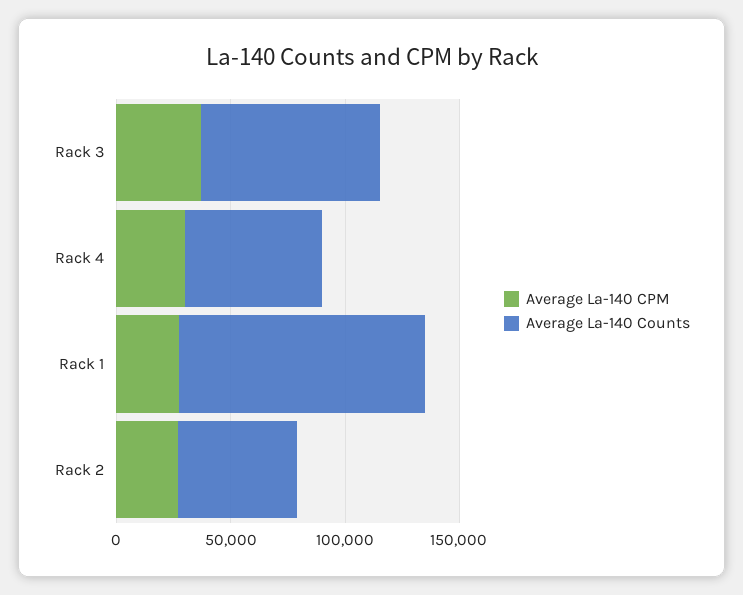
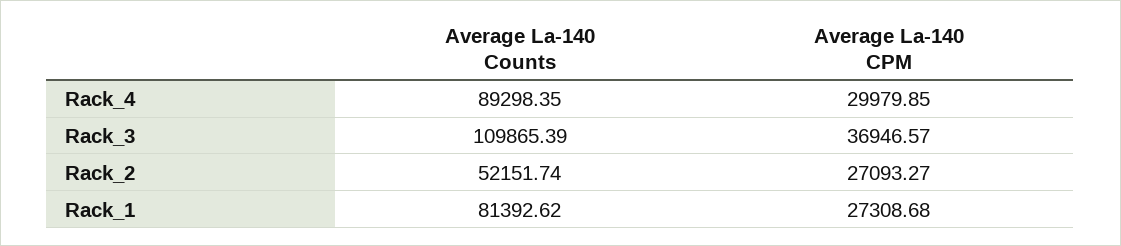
  {
    "Average La-140 CPM": {
      "Rack 3": 36946.57,
      "Rack 4": 29979.85,
      "Rack 1": 27308.68,
      "Rack 2": 27093.27
    },
    "Average La-140 Counts": {
-     "Rack 3": 80000,
+     "Rack 3": 109865.39,
-     "Rack 4": 60000,
+     "Rack 4": 89298.35,
-     "Rack 1": 110000,
+     "Rack 1": 81392.62,
      "Rack 2": 52151.74
    }
  }

